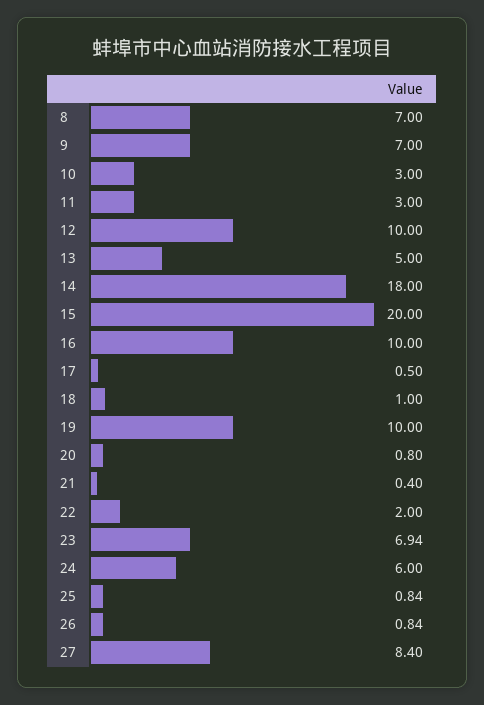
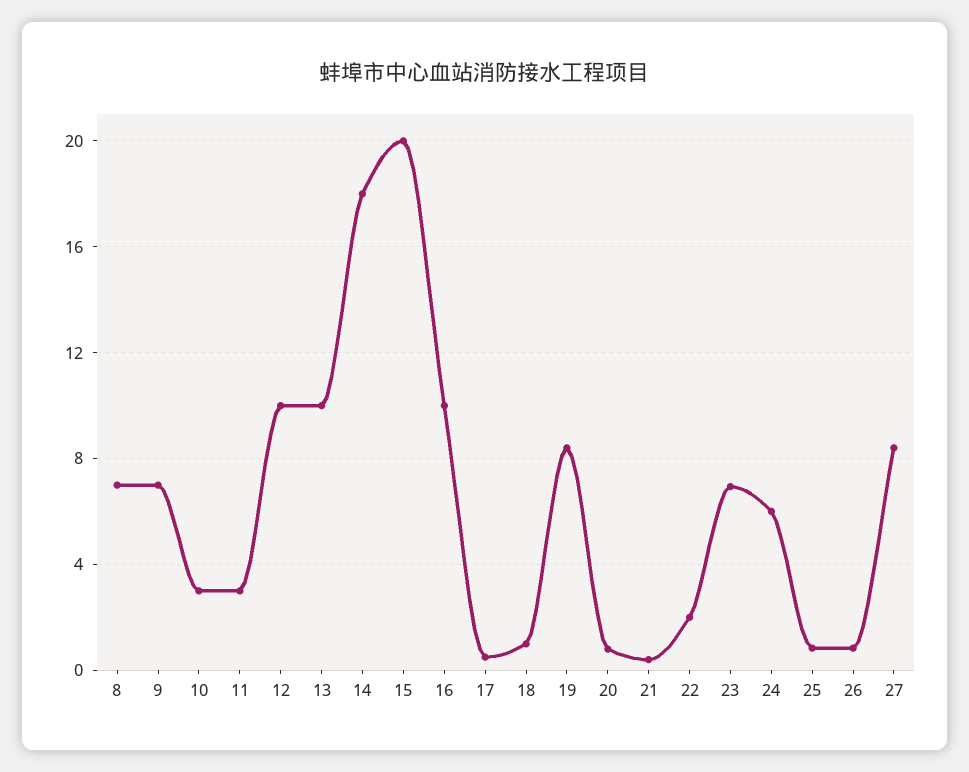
  {
    "8": 7,
    "9": 7,
    "10": 3,
    "11": 3,
    "12": 10,
-   "13": 5,
+   "13": 10,
    "14": 18,
    "15": 20,
    "16": 10,
    "17": 0.5,
    "18": 1,
-   "19": 10,
+   "19": 8.5,
    "20": 0.8,
    "21": 0.4,
    "22": 2,
    "23": 6.94,
    "24": 6,
    "25": 0.84,
    "26": 0.84,
    "27": 8.4
  }

